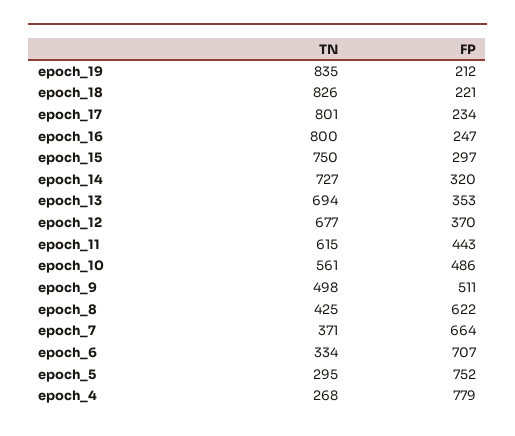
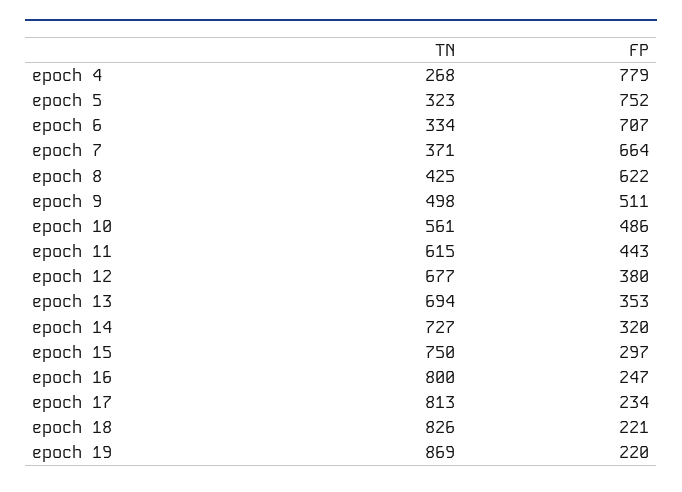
  {
    "TN": {
-     "epoch_19": 835,
+     "epoch_19": 869,
      "epoch_18": 826,
-     "epoch_17": 801,
+     "epoch_17": 813,
      "epoch_16": 800,
      "epoch_15": 750,
      "epoch_14": 727,
      "epoch_13": 694,
      "epoch_12": 677,
      "epoch_11": 615,
      "epoch_10": 561,
      "epoch_9": 498,
      "epoch_8": 425,
      "epoch_7": 371,
      "epoch_6": 334,
-     "epoch_5": 295,
+     "epoch_5": 323,
      "epoch_4": 268
    },
    "FP": {
-     "epoch_19": 212,
+     "epoch_19": 220,
      "epoch_18": 221,
      "epoch_17": 234,
      "epoch_16": 247,
      "epoch_15": 297,
      "epoch_14": 320,
      "epoch_13": 353,
-     "epoch_12": 370,
+     "epoch_12": 380,
      "epoch_11": 443,
      "epoch_10": 486,
      "epoch_9": 511,
      "epoch_8": 622,
      "epoch_7": 664,
      "epoch_6": 707,
      "epoch_5": 752,
      "epoch_4": 779
    }
  }

